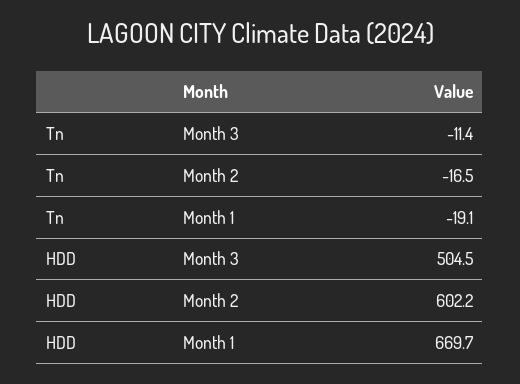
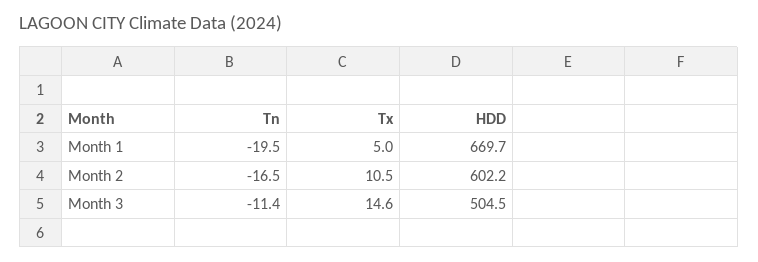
  {
    "Tn": {
      "Month 3": -11.4,
      "Month 2": -16.5,
-     "Month 1": -19.1
+     "Month 1": -19.5
    },
    "HDD": {
      "Month 3": 504.5,
      "Month 2": 602.2,
      "Month 1": 669.7
-   }
+   },
+   "Tx": {
+     "Month 1": 5,
+     "Month 2": 10.5,
+     "Month 3": 14.6
+   }
  }

